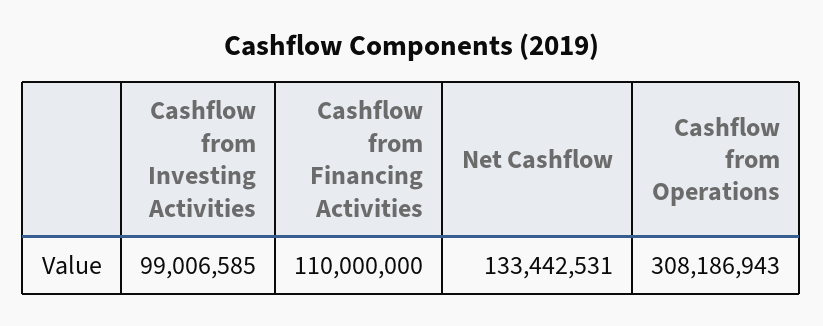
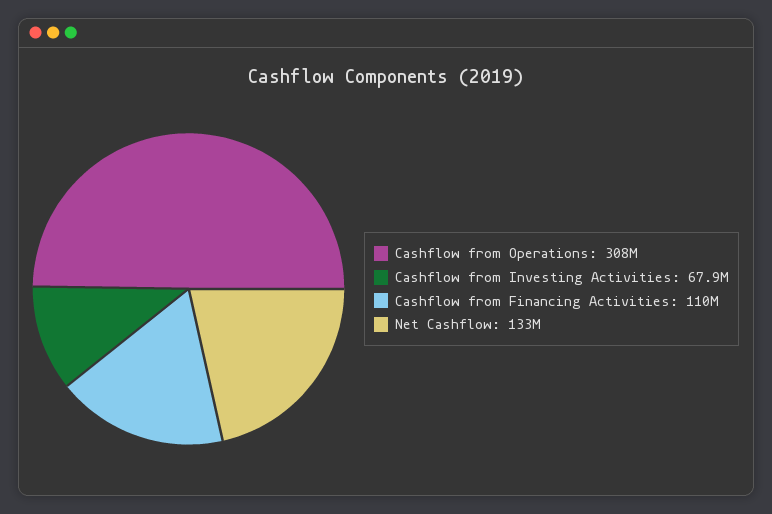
  {
-   "Cashflow from Investing Activities": 99006585,
+   "Cashflow from Investing Activities": 67900000,
    "Cashflow from Financing Activities": 110000000,
    "Net Cashflow": 133442531,
    "Cashflow from Operations": 308186943
  }

